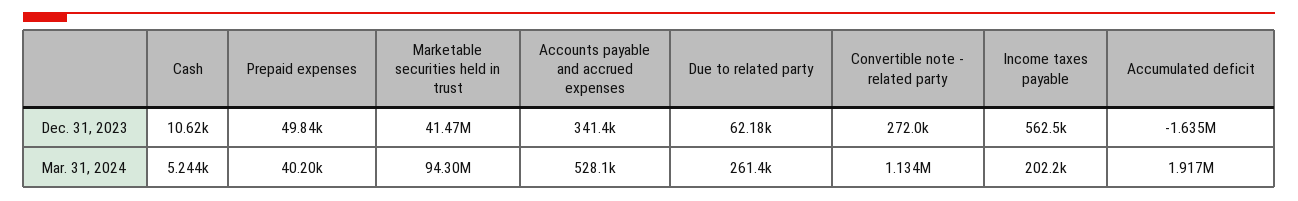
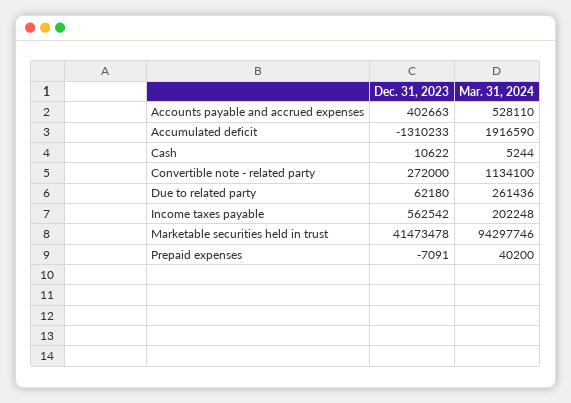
  {
    "Cash": {
      "Dec. 31, 2023": 10622,
      "Mar. 31, 2024": 5244
    },
    "Prepaid expenses": {
-     "Dec. 31, 2023": 49840,
+     "Dec. 31, 2023": -7091,
      "Mar. 31, 2024": 40200
    },
    "Marketable securities held in trust": {
      "Dec. 31, 2023": 41473478,
      "Mar. 31, 2024": 94297746
    },
    "Accounts payable and accrued expenses": {
-     "Dec. 31, 2023": 341400,
+     "Dec. 31, 2023": 402663,
      "Mar. 31, 2024": 528110
    },
    "Due to related party": {
      "Dec. 31, 2023": 62180,
      "Mar. 31, 2024": 261436
    },
    "Convertible note - related party": {
      "Dec. 31, 2023": 272000,
      "Mar. 31, 2024": 1134100
    },
    "Income taxes payable": {
      "Dec. 31, 2023": 562542,
      "Mar. 31, 2024": 202248
    },
    "Accumulated deficit": {
-     "Dec. 31, 2023": -1635000,
+     "Dec. 31, 2023": -1310233,
      "Mar. 31, 2024": 1916590
    }
  }

